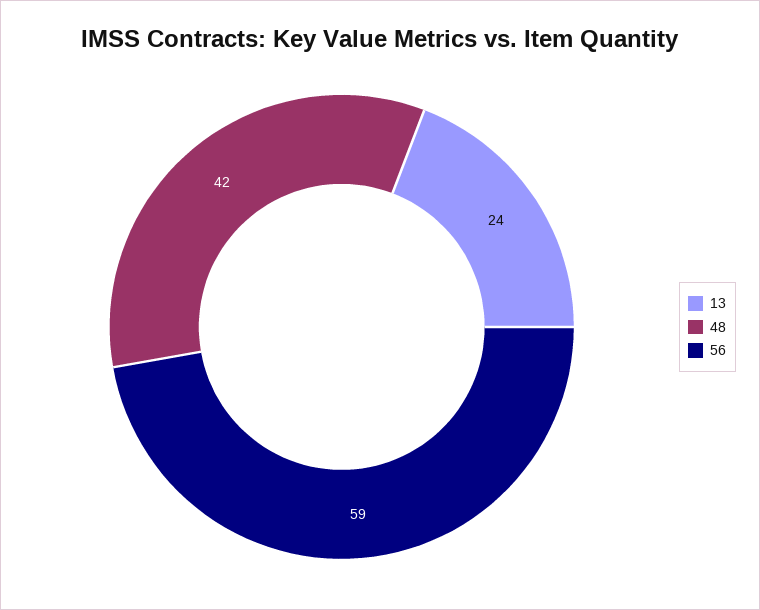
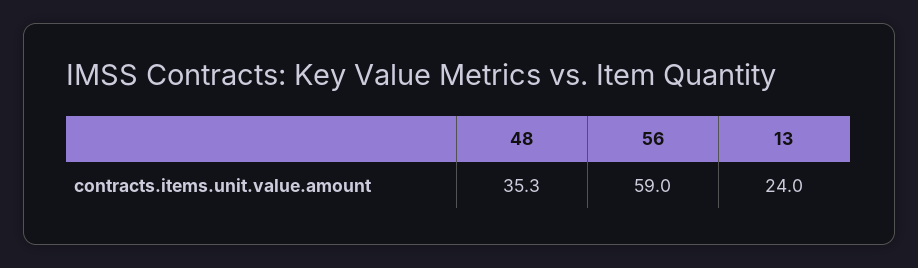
  {
    "13": 24,
-   "48": 42,
+   "48": 35.3,
    "56": 59
  }

